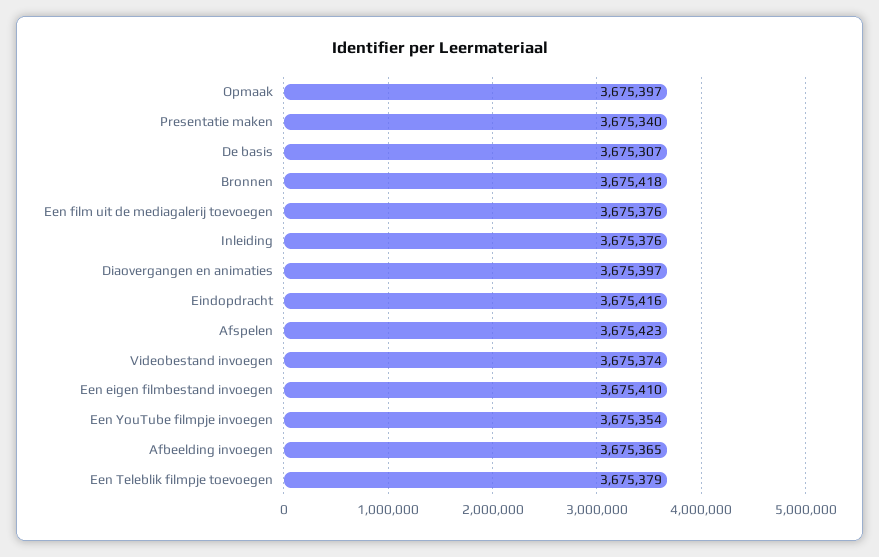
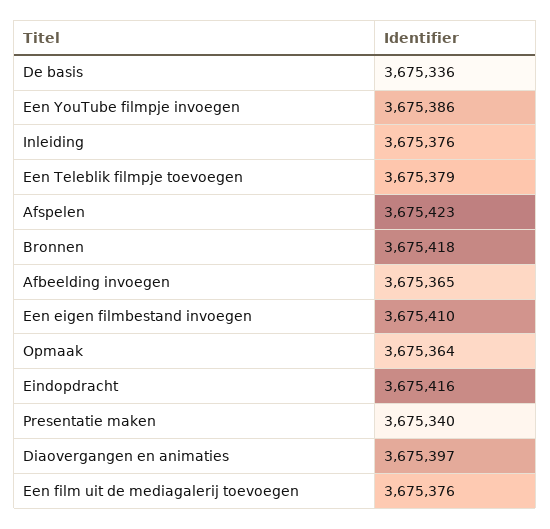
  {
-   "Opmaak": 3675397,
+   "Opmaak": 3675364,
    "Presentatie maken": 3675340,
-   "De basis": 3675307,
+   "De basis": 3675336,
    "Bronnen": 3675418,
    "Een film uit de mediagalerij toevoegen": 3675376,
    "Inleiding": 3675376,
    "Diaovergangen en animaties": 3675397,
    "Eindopdracht": 3675416,
    "Afspelen": 3675423,
-   "Videobestand invoegen": 3675374,
    "Een eigen filmbestand invoegen": 3675410,
-   "Een YouTube filmpje invoegen": 3675354,
+   "Een YouTube filmpje invoegen": 3675386,
    "Afbeelding invoegen": 3675365,
    "Een Teleblik filmpje toevoegen": 3675379
  }

